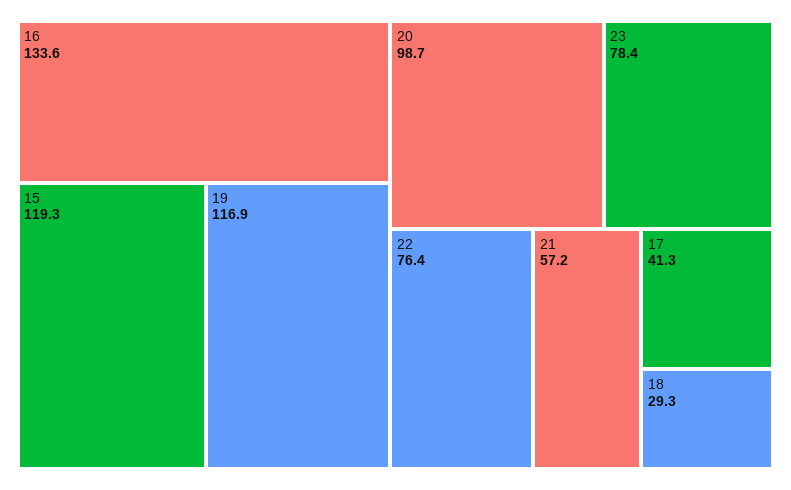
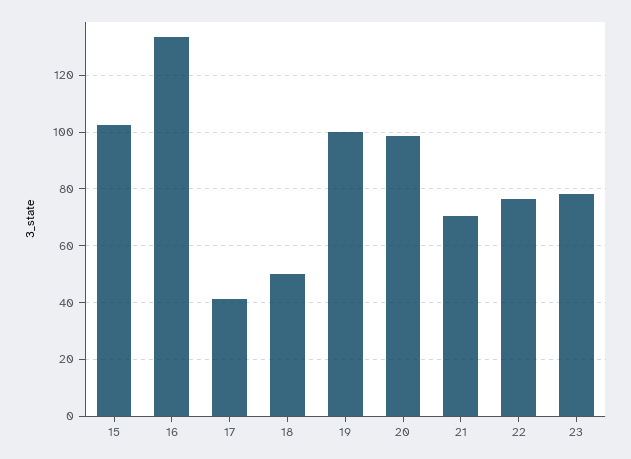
  {
    "16": 133.6,
-   "15": 119.3,
+   "15": 102.5,
-   "19": 116.9,
+   "19": 100,
    "20": 98.7,
    "23": 78.4,
    "22": 76.4,
-   "21": 57.2,
+   "21": 70,
    "17": 41.3,
-   "18": 29.3
+   "18": 50
  }

